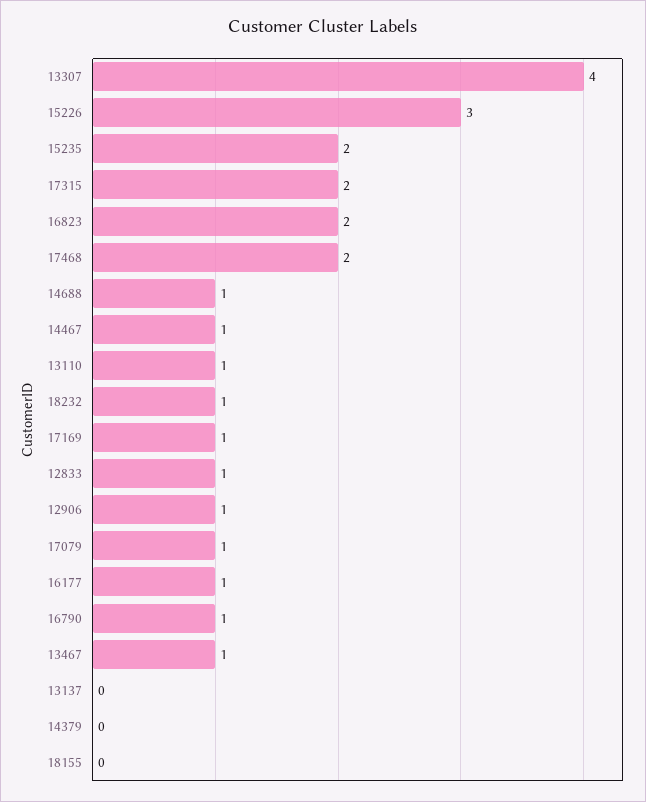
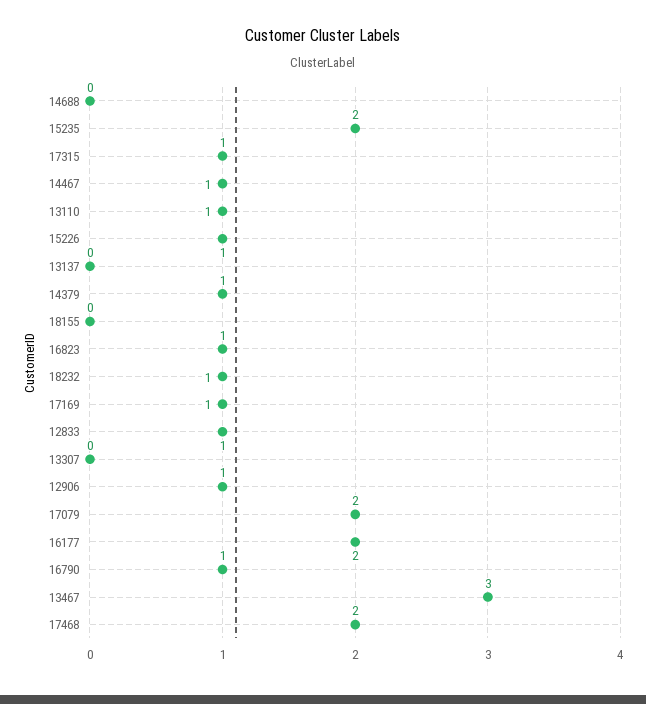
  {
-   "13307": 4,
+   "13307": 0,
-   "15226": 3,
+   "15226": 1,
    "15235": 2,
-   "17315": 2,
+   "17315": 1,
-   "16823": 2,
+   "16823": 1,
    "17468": 2,
-   "14688": 1,
+   "14688": 0,
    "14467": 1,
    "13110": 1,
    "18232": 1,
    "17169": 1,
    "12833": 1,
    "12906": 1,
-   "17079": 1,
+   "17079": 2,
-   "16177": 1,
+   "16177": 2,
    "16790": 1,
-   "13467": 1,
+   "13467": 3,
    "13137": 0,
-   "14379": 0,
+   "14379": 1,
    "18155": 0
  }

